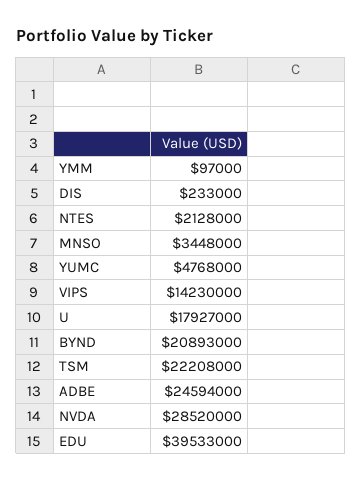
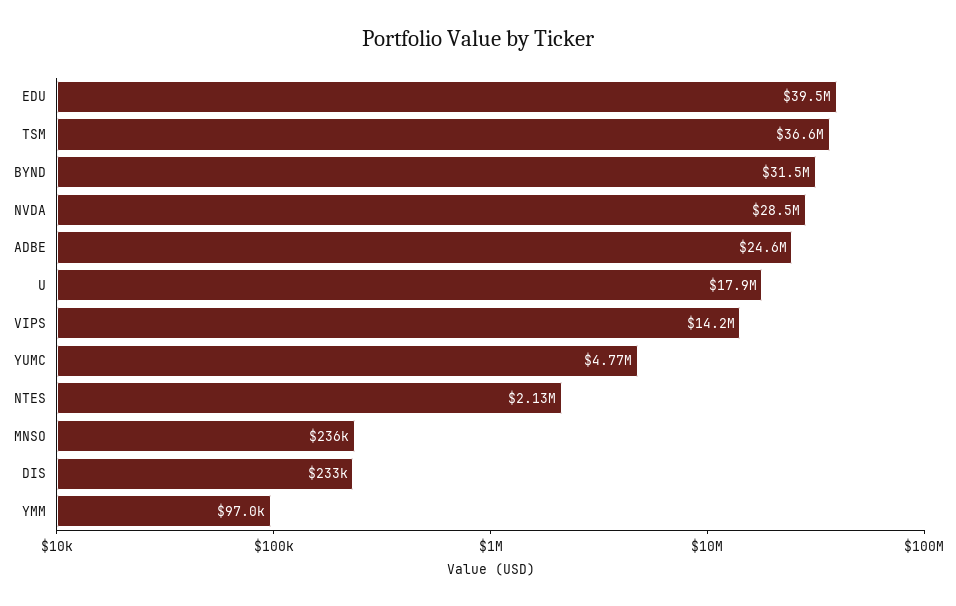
  {
    "YMM": 97000,
    "DIS": 233000,
    "NTES": 2128000,
-   "MNSO": 3448000,
+   "MNSO": 236000,
    "YUMC": 4768000,
    "VIPS": 14230000,
    "U": 17927000,
-   "BYND": 20893000,
+   "BYND": 31500000,
-   "TSM": 22208000,
+   "TSM": 36600000,
    "ADBE": 24594000,
    "NVDA": 28520000,
    "EDU": 39533000
  }

